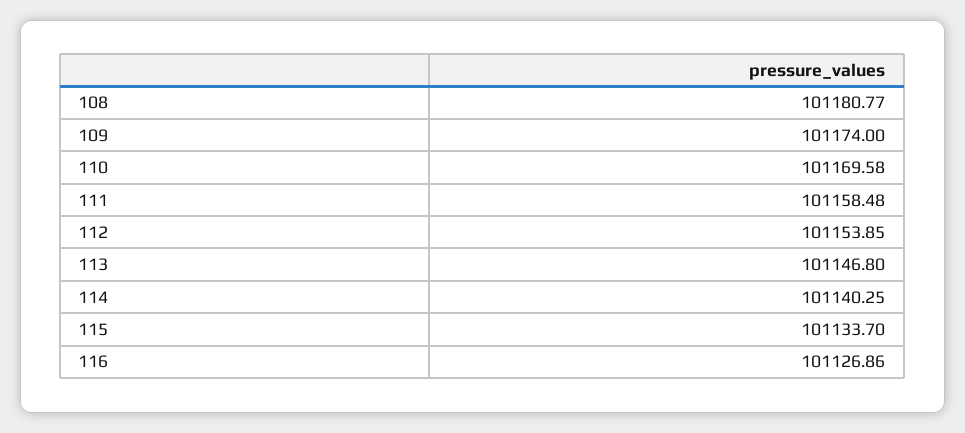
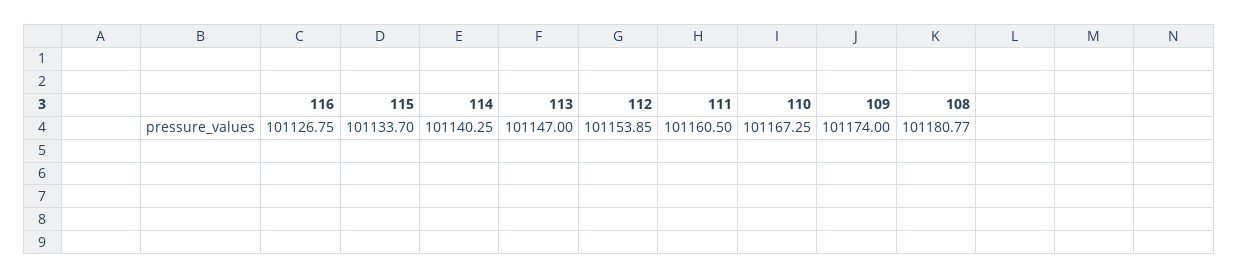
  {
    "108": 101180.77,
    "109": 101174,
-   "110": 101169.58,
+   "110": 101167.25,
-   "111": 101158.48,
+   "111": 101160.5,
    "112": 101153.85,
-   "113": 101146.8,
+   "113": 101147,
    "114": 101140.25,
    "115": 101133.7,
-   "116": 101126.86
+   "116": 101126.75
  }

